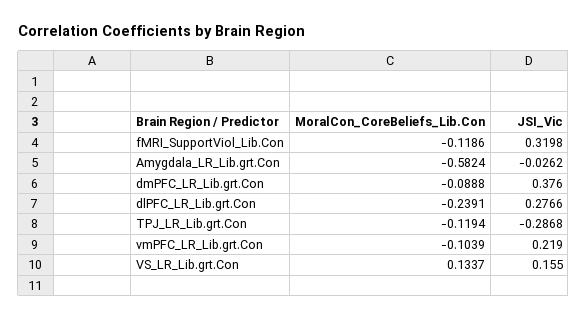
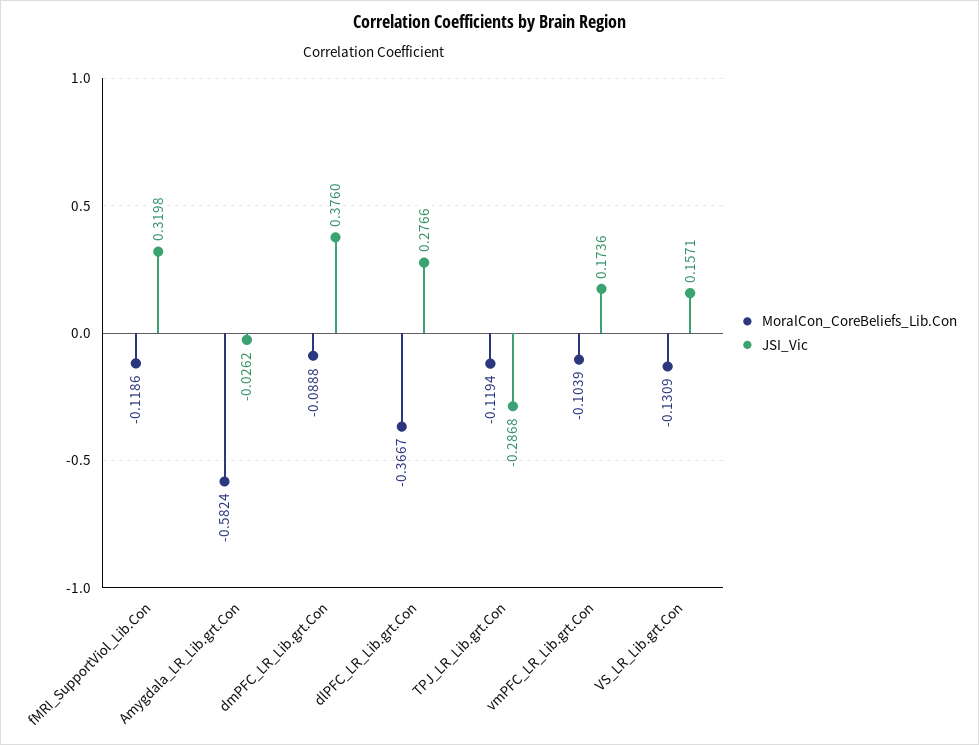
  {
    "MoralCon_CoreBeliefs_Lib.Con": {
      "fMRI_SupportViol_Lib.Con": -0.1186,
      "Amygdala_LR_Lib.grt.Con": -0.5824,
      "dmPFC_LR_Lib.grt.Con": -0.0888,
-     "dlPFC_LR_Lib.grt.Con": -0.2391,
+     "dlPFC_LR_Lib.grt.Con": -0.3667,
      "TPJ_LR_Lib.grt.Con": -0.1194,
      "vmPFC_LR_Lib.grt.Con": -0.1039,
-     "VS_LR_Lib.grt.Con": 0.1337
+     "VS_LR_Lib.grt.Con": -0.1309
    },
    "JSI_Vic": {
      "fMRI_SupportViol_Lib.Con": 0.3198,
      "Amygdala_LR_Lib.grt.Con": -0.0262,
      "dmPFC_LR_Lib.grt.Con": 0.376,
      "dlPFC_LR_Lib.grt.Con": 0.2766,
      "TPJ_LR_Lib.grt.Con": -0.2868,
-     "vmPFC_LR_Lib.grt.Con": 0.219,
+     "vmPFC_LR_Lib.grt.Con": 0.1736,
-     "VS_LR_Lib.grt.Con": 0.155
+     "VS_LR_Lib.grt.Con": 0.1571
    }
  }

